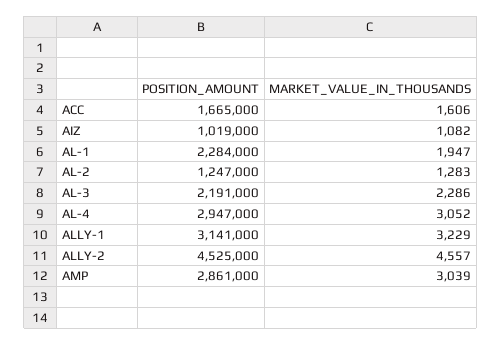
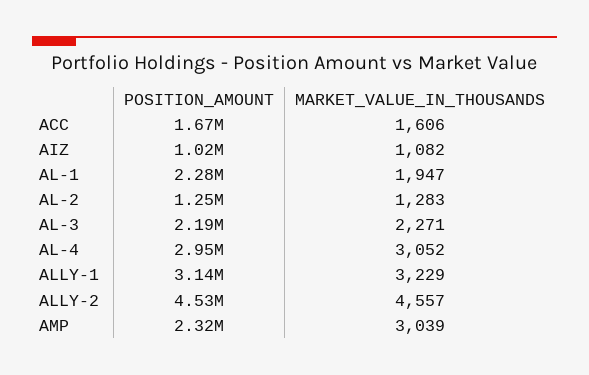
  {
    "POSITION_AMOUNT": {
      "ACC": 1665000,
      "AIZ": 1019000,
      "AL-1": 2284000,
      "AL-2": 1247000,
      "AL-3": 2191000,
      "AL-4": 2947000,
      "ALLY-1": 3141000,
      "ALLY-2": 4525000,
-     "AMP": 2861000
+     "AMP": 2320000
    },
    "MARKET_VALUE_IN_THOUSANDS": {
      "ACC": 1606,
      "AIZ": 1082,
      "AL-1": 1947,
      "AL-2": 1283,
-     "AL-3": 2286,
+     "AL-3": 2271,
      "AL-4": 3052,
      "ALLY-1": 3229,
      "ALLY-2": 4557,
      "AMP": 3039
    }
  }

